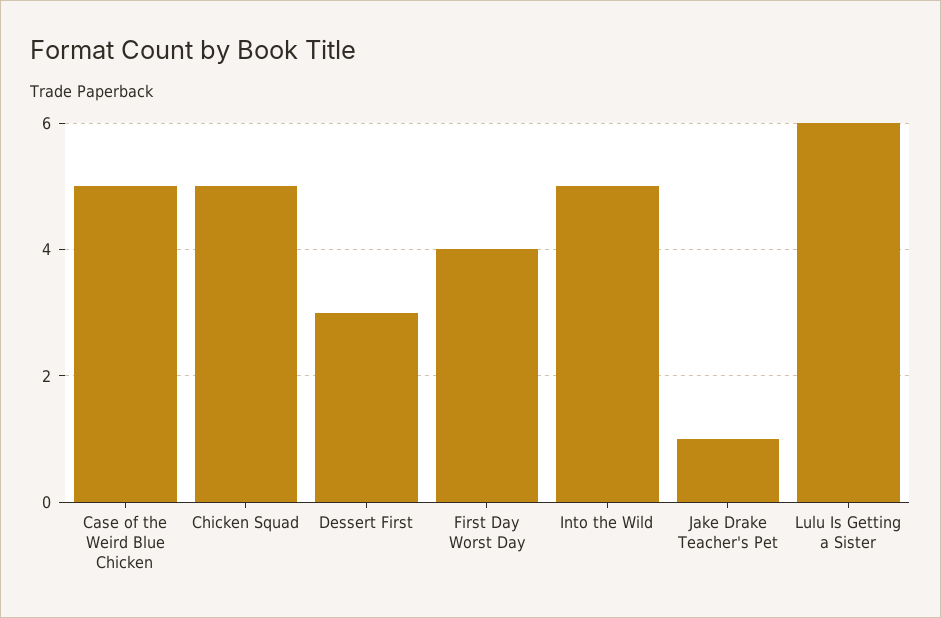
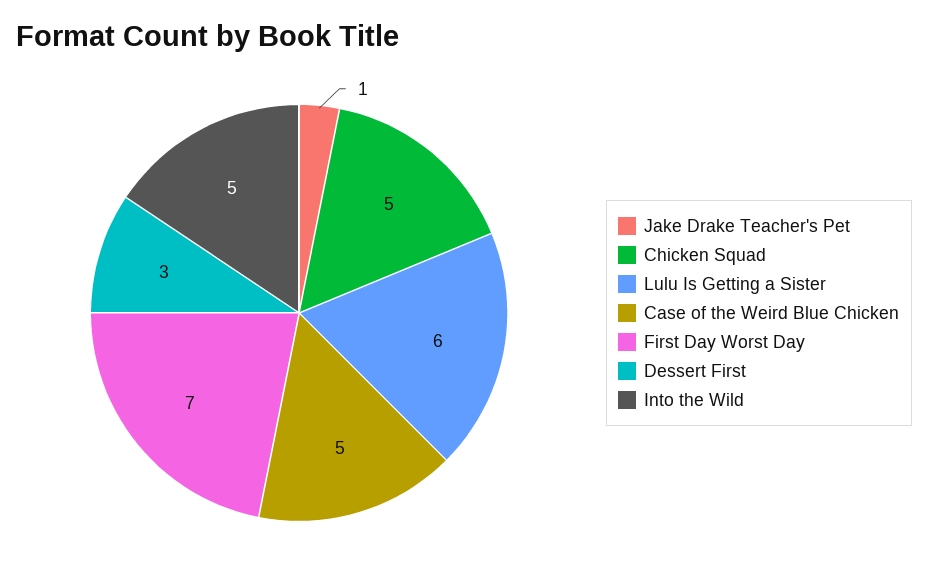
  {
    "Case of the Weird Blue Chicken": 5,
    "Chicken Squad": 5,
    "Dessert First": 3,
-   "First Day Worst Day": 4,
+   "First Day Worst Day": 7,
    "Into the Wild": 5,
    "Jake Drake Teacher's Pet": 1,
    "Lulu Is Getting a Sister": 6
  }

